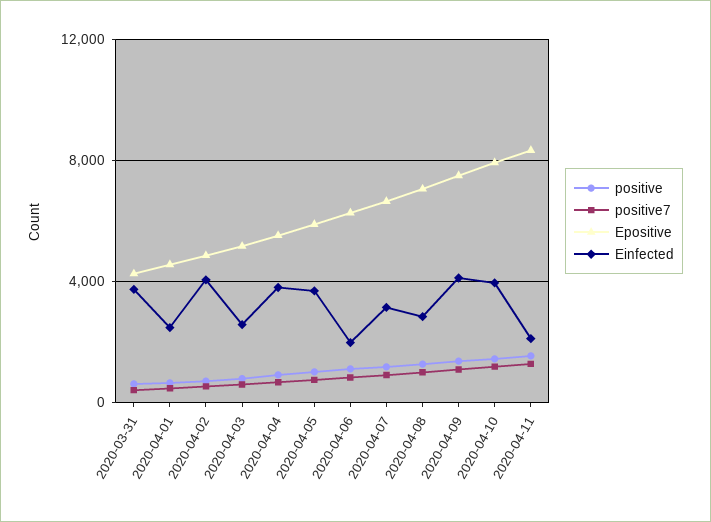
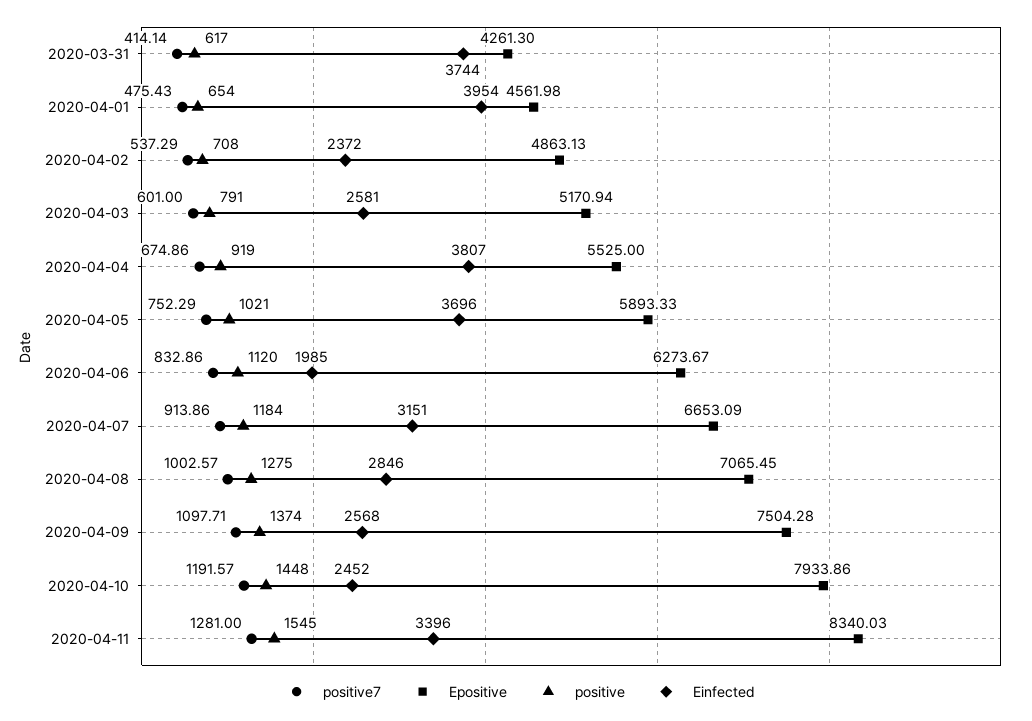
  {
    "positive": {
      "2020-03-31": 617,
      "2020-04-01": 654,
      "2020-04-02": 708,
      "2020-04-03": 791,
      "2020-04-04": 919,
      "2020-04-05": 1021,
      "2020-04-06": 1120,
      "2020-04-07": 1184,
      "2020-04-08": 1275,
      "2020-04-09": 1374,
      "2020-04-10": 1448,
      "2020-04-11": 1545
    },
    "positive7": {
      "2020-03-31": 414.14,
      "2020-04-01": 475.43,
      "2020-04-02": 537.29,
      "2020-04-03": 601,
      "2020-04-04": 674.86,
      "2020-04-05": 752.29,
      "2020-04-06": 832.86,
      "2020-04-07": 913.86,
      "2020-04-08": 1002.57,
      "2020-04-09": 1097.71,
      "2020-04-10": 1191.57,
      "2020-04-11": 1281
    },
    "Epositive": {
      "2020-03-31": 4261.3,
      "2020-04-01": 4561.98,
      "2020-04-02": 4863.13,
      "2020-04-03": 5170.94,
      "2020-04-04": 5525,
      "2020-04-05": 5893.33,
      "2020-04-06": 6273.67,
      "2020-04-07": 6653.09,
      "2020-04-08": 7065.45,
      "2020-04-09": 7504.28,
      "2020-04-10": 7933.86,
      "2020-04-11": 8340.03
    },
    "Einfected": {
      "2020-03-31": 3744,
-     "2020-04-01": 2500,
+     "2020-04-01": 3954,
-     "2020-04-02": 4000,
+     "2020-04-02": 2372,
      "2020-04-03": 2581,
      "2020-04-04": 3807,
      "2020-04-05": 3696,
      "2020-04-06": 1985,
      "2020-04-07": 3151,
      "2020-04-08": 2846,
-     "2020-04-09": 4000,
+     "2020-04-09": 2568,
-     "2020-04-10": 4000,
+     "2020-04-10": 2452,
-     "2020-04-11": 2000
+     "2020-04-11": 3396
    }
  }

